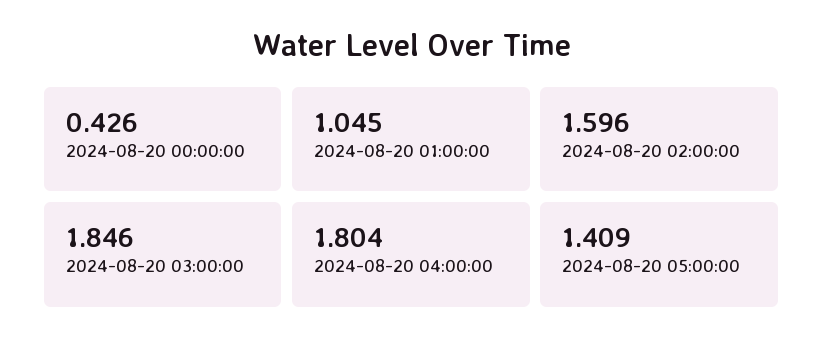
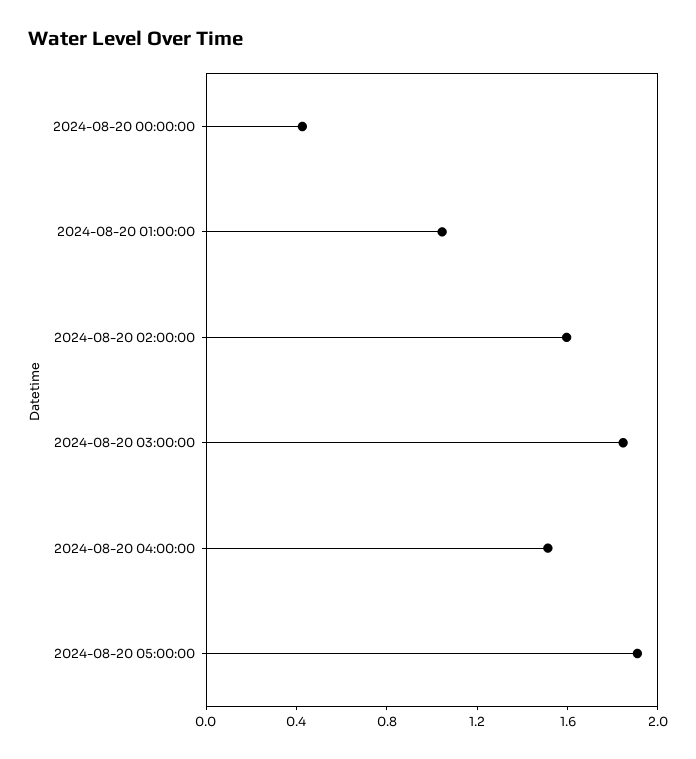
  {
    "2024-08-20 00:00:00": 0.426,
    "2024-08-20 01:00:00": 1.045,
    "2024-08-20 02:00:00": 1.596,
    "2024-08-20 03:00:00": 1.846,
-   "2024-08-20 04:00:00": 1.804,
+   "2024-08-20 04:00:00": 1.5,
-   "2024-08-20 05:00:00": 1.409
+   "2024-08-20 05:00:00": 1.9
  }

